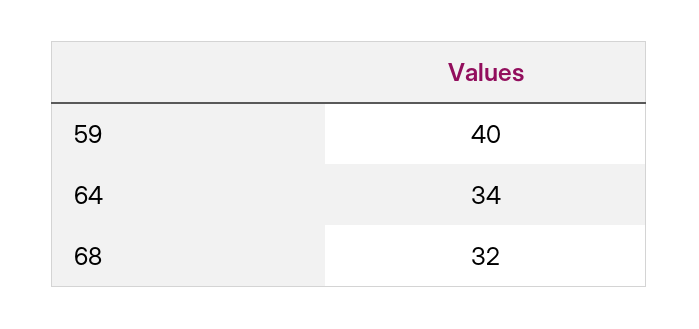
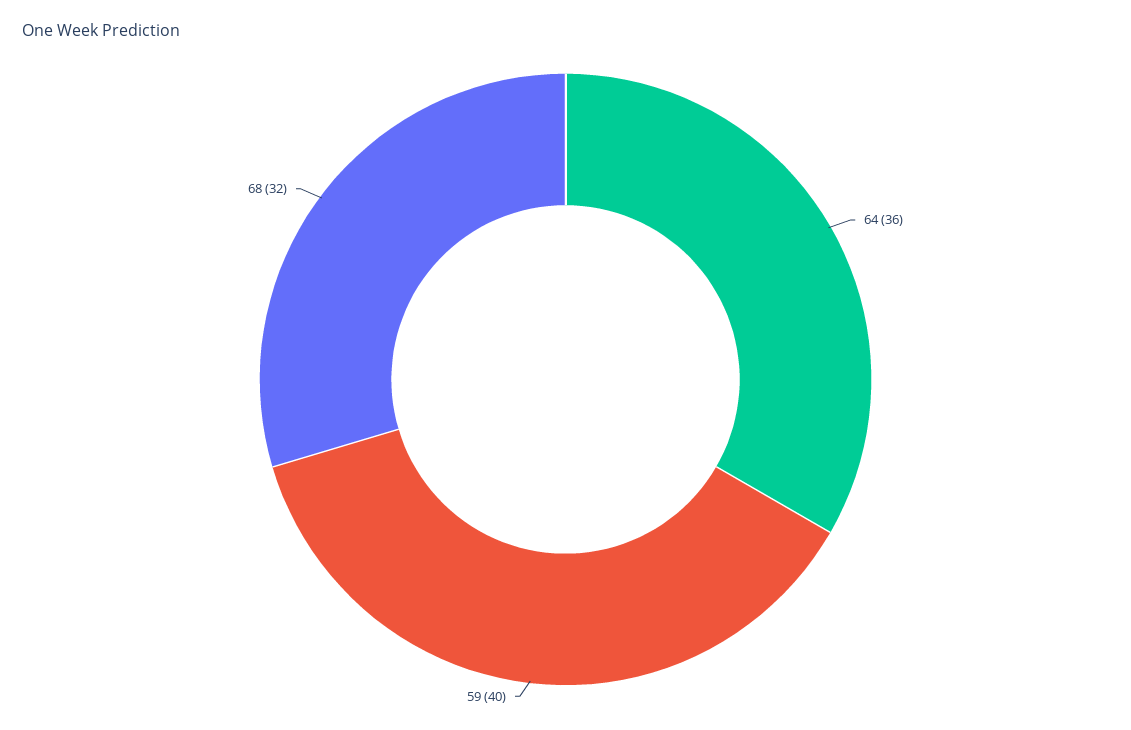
  {
    "59": 40,
-   "64": 34,
+   "64": 36,
    "68": 32
  }

